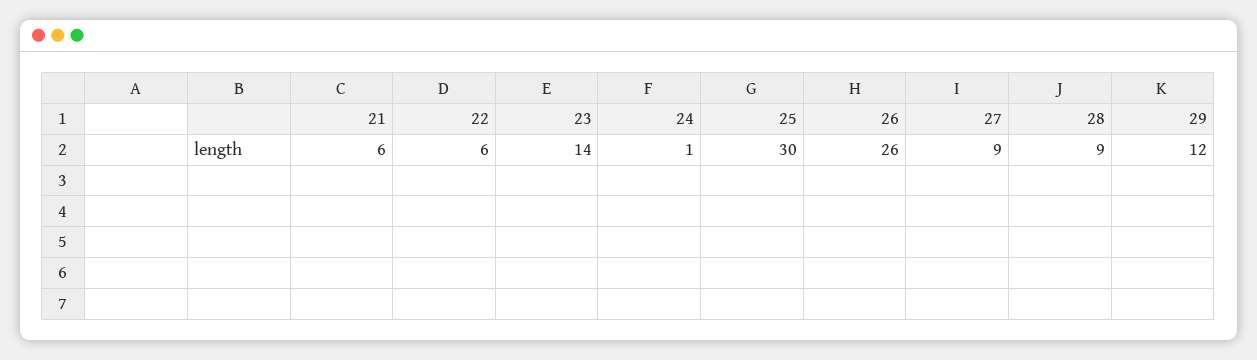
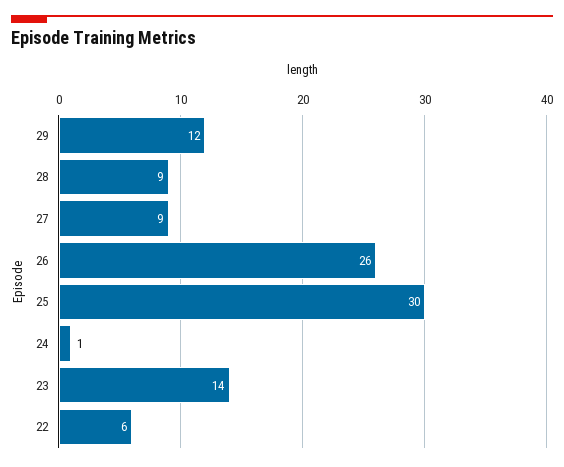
  {
-   "21": 6,
    "22": 6,
    "23": 14,
    "24": 1,
    "25": 30,
    "26": 26,
    "27": 9,
    "28": 9,
    "29": 12
  }

